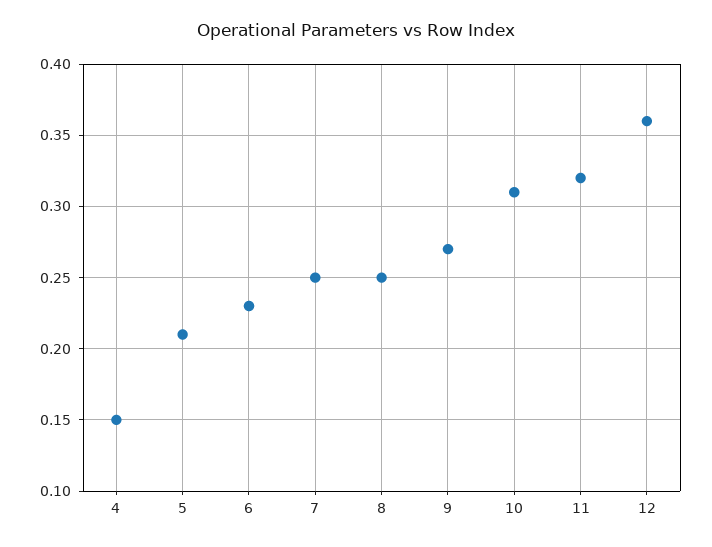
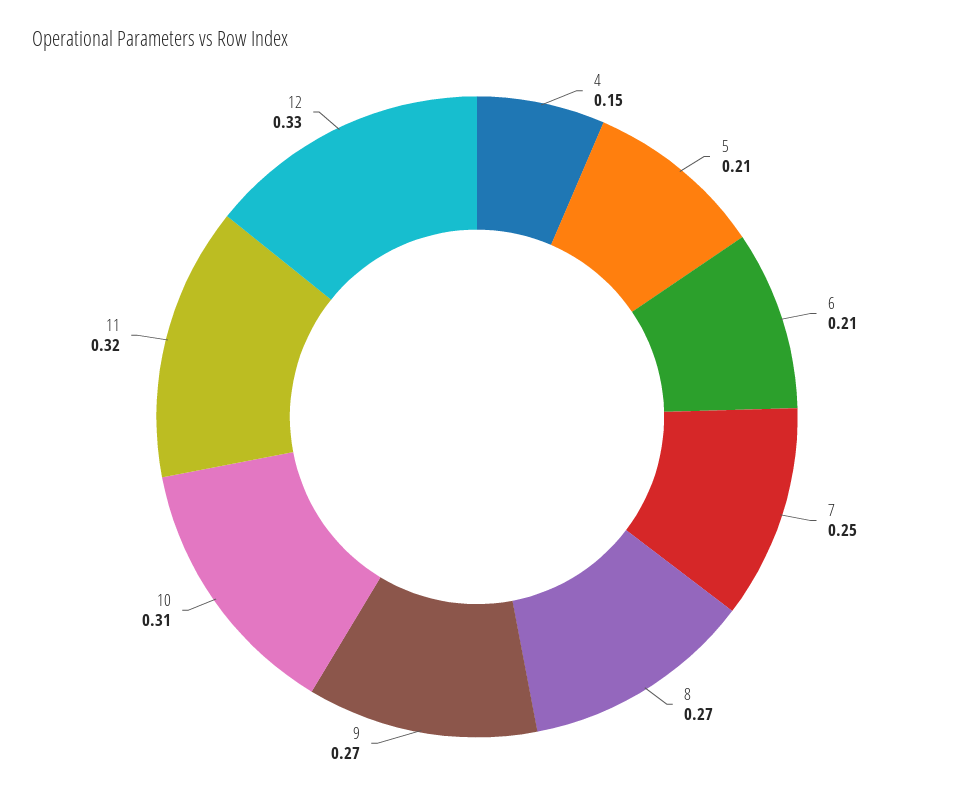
  {
    "4": 0.15,
    "5": 0.21,
-   "6": 0.23,
+   "6": 0.21,
    "7": 0.25,
-   "8": 0.25,
+   "8": 0.27,
    "9": 0.27,
    "10": 0.31,
    "11": 0.32,
-   "12": 0.36
+   "12": 0.33
  }

